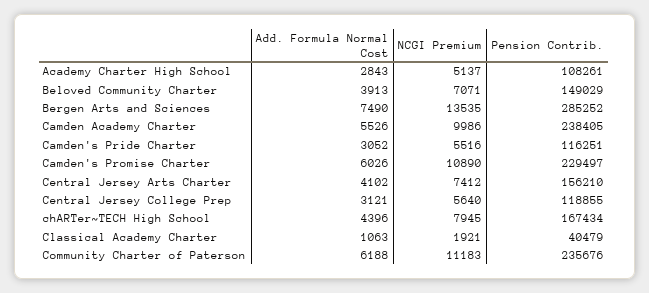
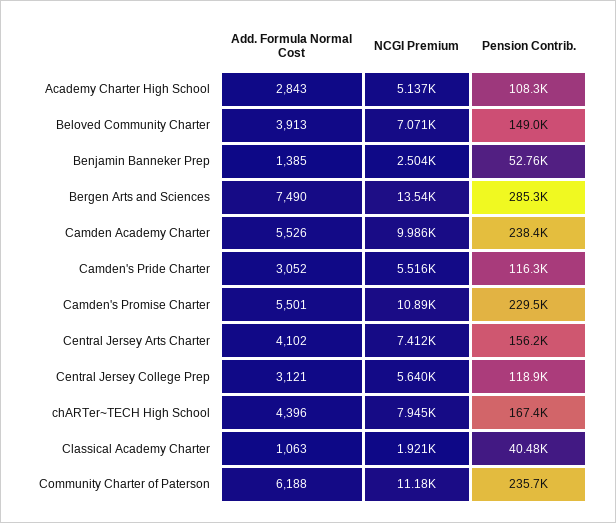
  {
    "Add. Formula Normal Cost": {
      "Academy Charter High School": 2843,
      "Beloved Community Charter": 3913,
      "Bergen Arts and Sciences": 7490,
      "Camden Academy Charter": 5526,
      "Camden's Pride Charter": 3052,
-     "Camden's Promise Charter": 6026,
+     "Camden's Promise Charter": 5501,
      "Central Jersey Arts Charter": 4102,
      "Central Jersey College Prep": 3121,
      "chARTer~TECH High School": 4396,
      "Classical Academy Charter": 1063,
-     "Community Charter of Paterson": 6188
+     "Community Charter of Paterson": 6188,
+     "Benjamin Banneker Prep": 1385
    },
    "NCGI Premium": {
      "Academy Charter High School": 5137,
      "Beloved Community Charter": 7071,
      "Bergen Arts and Sciences": 13535,
      "Camden Academy Charter": 9986,
      "Camden's Pride Charter": 5516,
      "Camden's Promise Charter": 10890,
      "Central Jersey Arts Charter": 7412,
      "Central Jersey College Prep": 5640,
      "chARTer~TECH High School": 7945,
      "Classical Academy Charter": 1921,
-     "Community Charter of Paterson": 11183
+     "Community Charter of Paterson": 11183,
+     "Benjamin Banneker Prep": 2504
    },
    "Pension Contrib.": {
      "Academy Charter High School": 108261,
      "Beloved Community Charter": 149029,
      "Bergen Arts and Sciences": 285252,
      "Camden Academy Charter": 238405,
      "Camden's Pride Charter": 116251,
      "Camden's Promise Charter": 229497,
      "Central Jersey Arts Charter": 156210,
      "Central Jersey College Prep": 118855,
      "chARTer~TECH High School": 167434,
      "Classical Academy Charter": 40479,
-     "Community Charter of Paterson": 235676
+     "Community Charter of Paterson": 235676,
+     "Benjamin Banneker Prep": 52760
    }
  }

